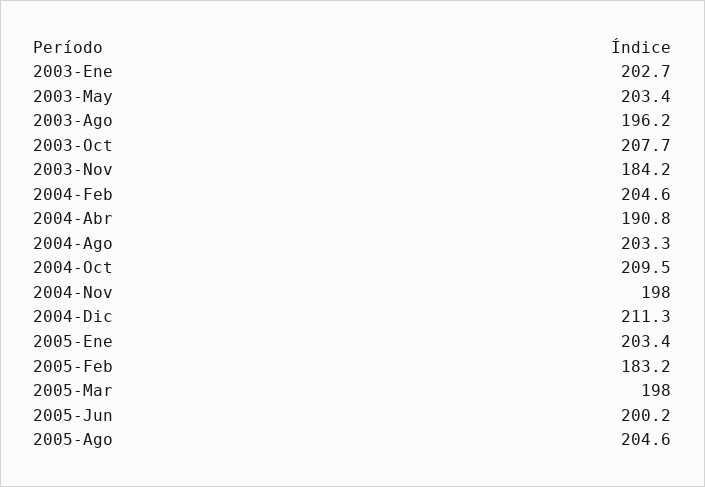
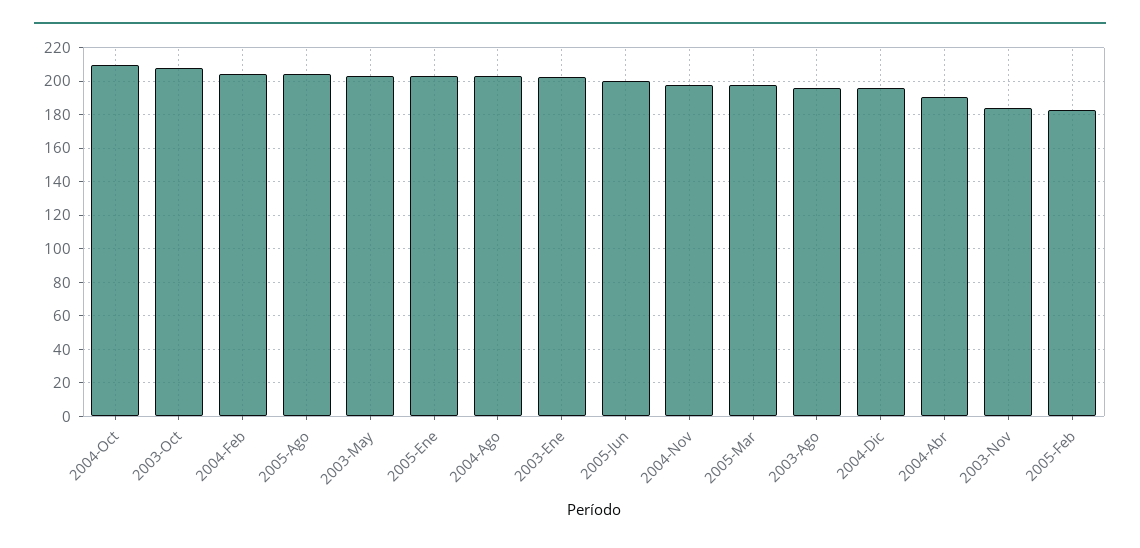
  {
    "2003-Ene": 202.7,
    "2003-May": 203.4,
    "2003-Ago": 196.2,
    "2003-Oct": 207.7,
    "2003-Nov": 184.2,
    "2004-Feb": 204.6,
    "2004-Abr": 190.8,
    "2004-Ago": 203.3,
    "2004-Oct": 209.5,
    "2004-Nov": 198,
-   "2004-Dic": 211.3,
+   "2004-Dic": 195,
    "2005-Ene": 203.4,
    "2005-Feb": 183.2,
    "2005-Mar": 198,
    "2005-Jun": 200.2,
    "2005-Ago": 204.6
  }

